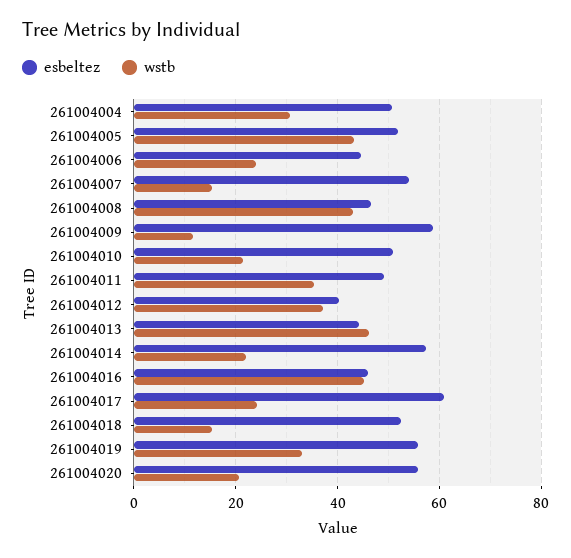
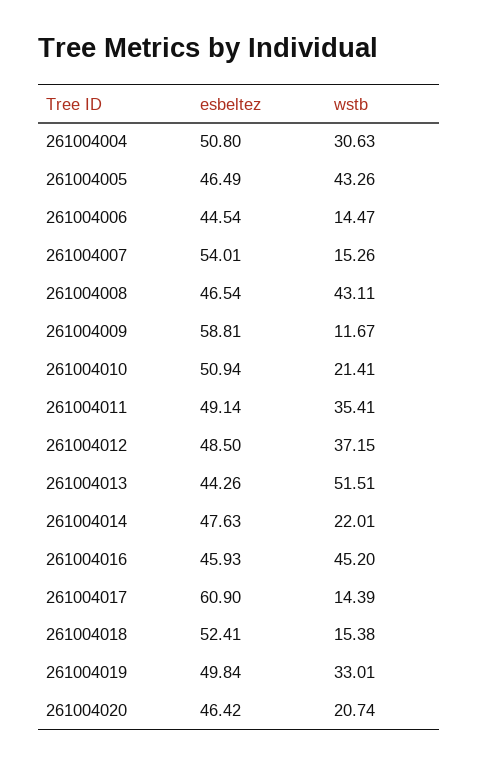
  {
    "esbeltez": {
      "261004004": 50.8,
-     "261004005": 52,
+     "261004005": 46.49,
      "261004006": 44.54,
      "261004007": 54.01,
      "261004008": 46.54,
      "261004009": 58.81,
      "261004010": 50.94,
      "261004011": 49.14,
-     "261004012": 40,
+     "261004012": 48.5,
      "261004013": 44.26,
-     "261004014": 58,
+     "261004014": 47.63,
      "261004016": 45.93,
      "261004017": 60.9,
      "261004018": 52.41,
-     "261004019": 56,
+     "261004019": 49.84,
-     "261004020": 56
+     "261004020": 46.42
    },
    "wstb": {
      "261004004": 30.63,
      "261004005": 43.26,
-     "261004006": 24,
+     "261004006": 14.47,
      "261004007": 15.26,
      "261004008": 43.11,
      "261004009": 11.67,
      "261004010": 21.41,
      "261004011": 35.41,
      "261004012": 37.15,
-     "261004013": 46,
+     "261004013": 51.51,
      "261004014": 22.01,
      "261004016": 45.2,
-     "261004017": 24,
+     "261004017": 14.39,
      "261004018": 15.38,
      "261004019": 33.01,
      "261004020": 20.74
    }
  }

